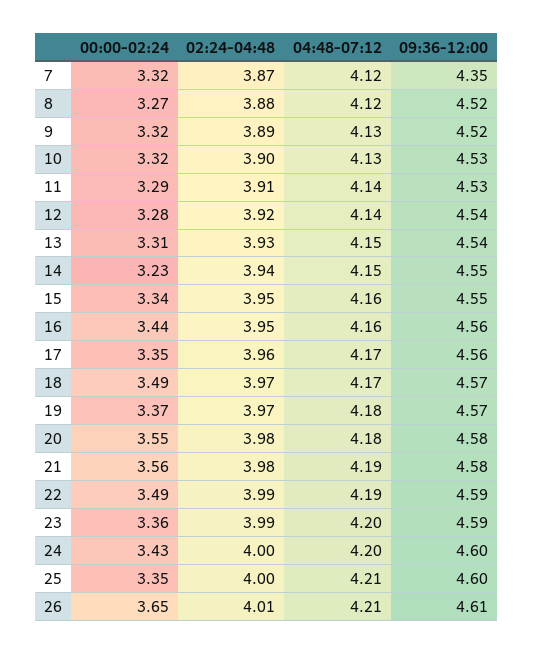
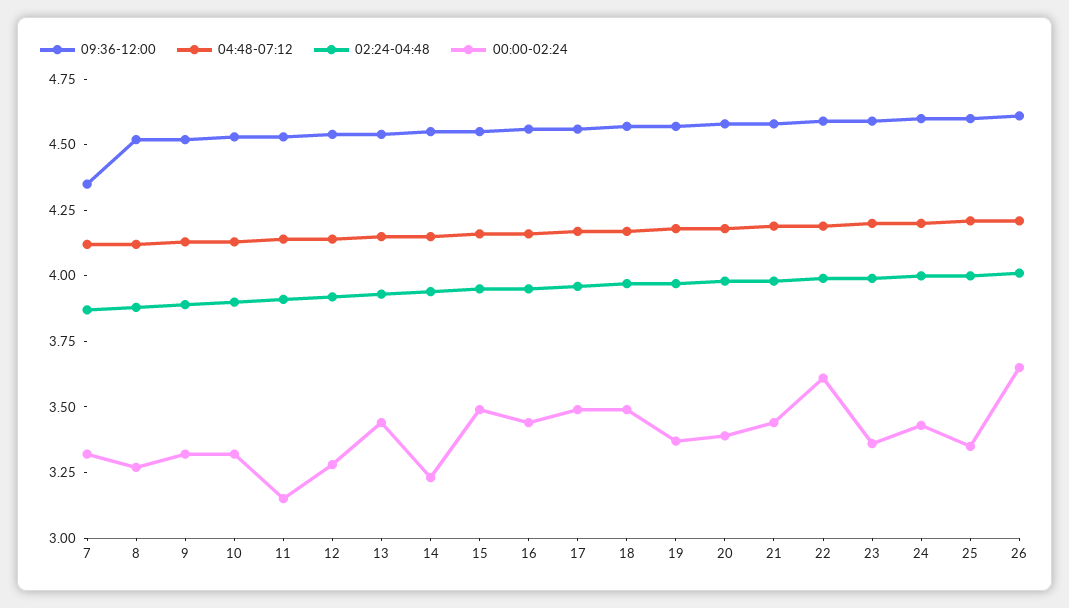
  {
    "00:00-02:24": {
      "7": 3.32,
      "8": 3.27,
      "9": 3.32,
      "10": 3.32,
-     "11": 3.29,
+     "11": 3.15,
      "12": 3.28,
-     "13": 3.31,
+     "13": 3.45,
      "14": 3.23,
-     "15": 3.34,
+     "15": 3.5,
      "16": 3.44,
-     "17": 3.35,
+     "17": 3.5,
      "18": 3.49,
      "19": 3.37,
-     "20": 3.55,
+     "20": 3.4,
-     "21": 3.56,
+     "21": 3.45,
-     "22": 3.49,
+     "22": 3.6,
      "23": 3.36,
      "24": 3.43,
      "25": 3.35,
      "26": 3.65
    },
    "02:24-04:48": {
      "7": 3.87,
      "8": 3.88,
      "9": 3.89,
      "10": 3.9,
      "11": 3.91,
      "12": 3.92,
      "13": 3.93,
      "14": 3.94,
      "15": 3.95,
      "16": 3.95,
      "17": 3.96,
      "18": 3.97,
      "19": 3.97,
      "20": 3.98,
      "21": 3.98,
      "22": 3.99,
      "23": 3.99,
      "24": 4,
      "25": 4,
      "26": 4.01
    },
    "04:48-07:12": {
      "7": 4.12,
      "8": 4.12,
      "9": 4.13,
      "10": 4.13,
      "11": 4.14,
      "12": 4.14,
      "13": 4.15,
      "14": 4.15,
      "15": 4.16,
      "16": 4.16,
      "17": 4.17,
      "18": 4.17,
      "19": 4.18,
      "20": 4.18,
      "21": 4.19,
      "22": 4.19,
      "23": 4.2,
      "24": 4.2,
      "25": 4.21,
      "26": 4.21
    },
    "09:36-12:00": {
      "7": 4.35,
      "8": 4.52,
      "9": 4.52,
      "10": 4.53,
      "11": 4.53,
      "12": 4.54,
      "13": 4.54,
      "14": 4.55,
      "15": 4.55,
      "16": 4.56,
      "17": 4.56,
      "18": 4.57,
      "19": 4.57,
      "20": 4.58,
      "21": 4.58,
      "22": 4.59,
      "23": 4.59,
      "24": 4.6,
      "25": 4.6,
      "26": 4.61
    }
  }

